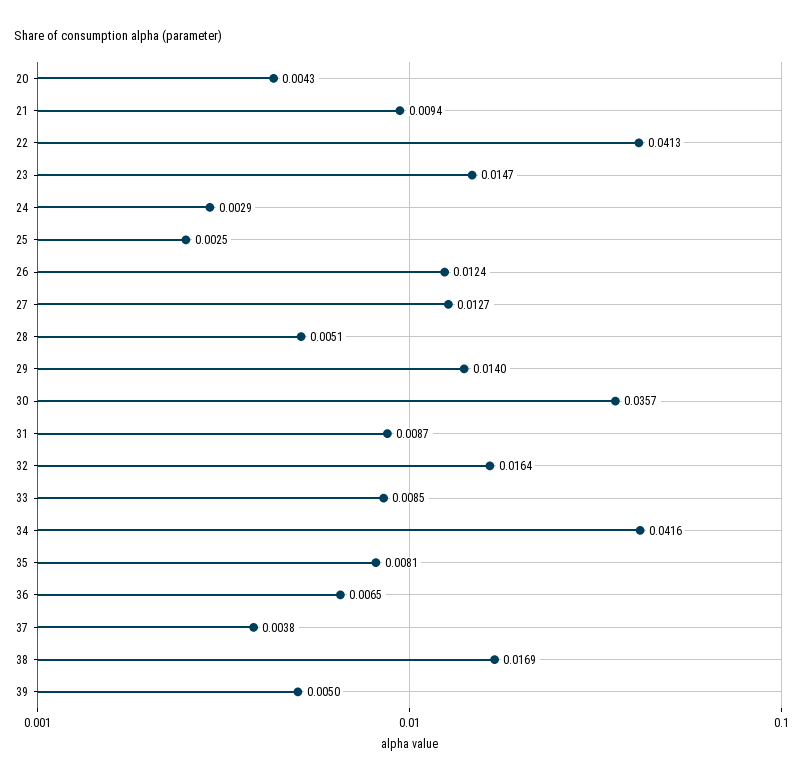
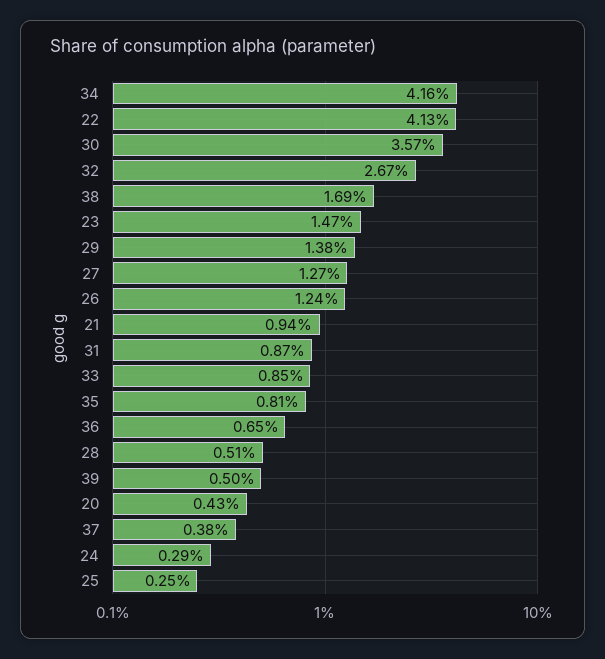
  {
    "20": 0.0043,
    "21": 0.0094,
    "22": 0.0413,
    "23": 0.0147,
    "24": 0.0029,
    "25": 0.0025,
    "26": 0.0124,
    "27": 0.0127,
    "28": 0.0051,
-   "29": 0.014,
+   "29": 0.0138,
    "30": 0.0357,
    "31": 0.0087,
-   "32": 0.0164,
+   "32": 0.0267,
    "33": 0.0085,
    "34": 0.0416,
    "35": 0.0081,
    "36": 0.0065,
    "37": 0.0038,
    "38": 0.0169,
    "39": 0.005
  }

